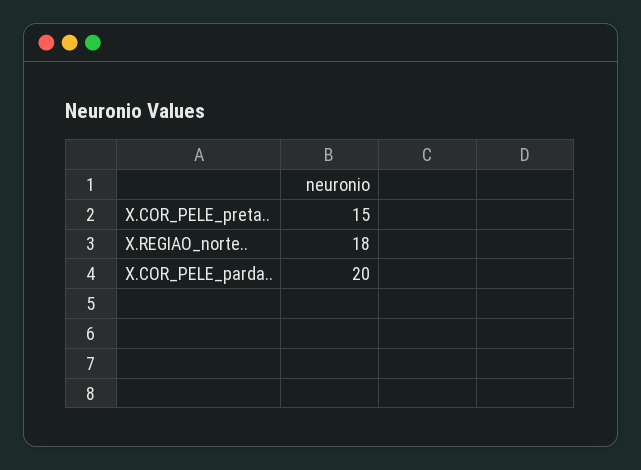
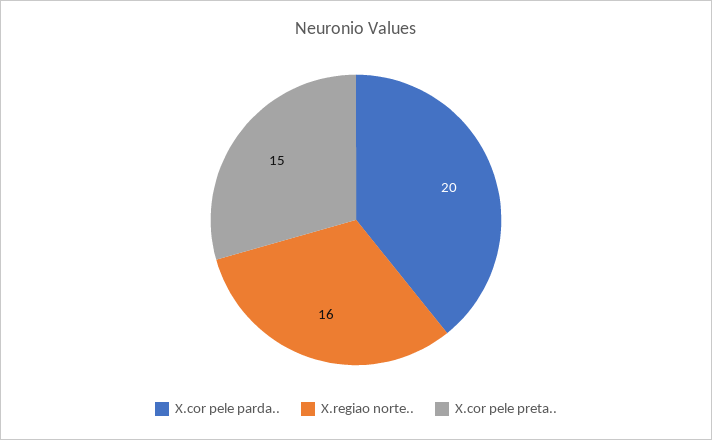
  {
    "X.COR_PELE_preta..": 15,
-   "X.REGIAO_norte..": 18,
+   "X.REGIAO_norte..": 16,
    "X.COR_PELE_parda..": 20
  }

